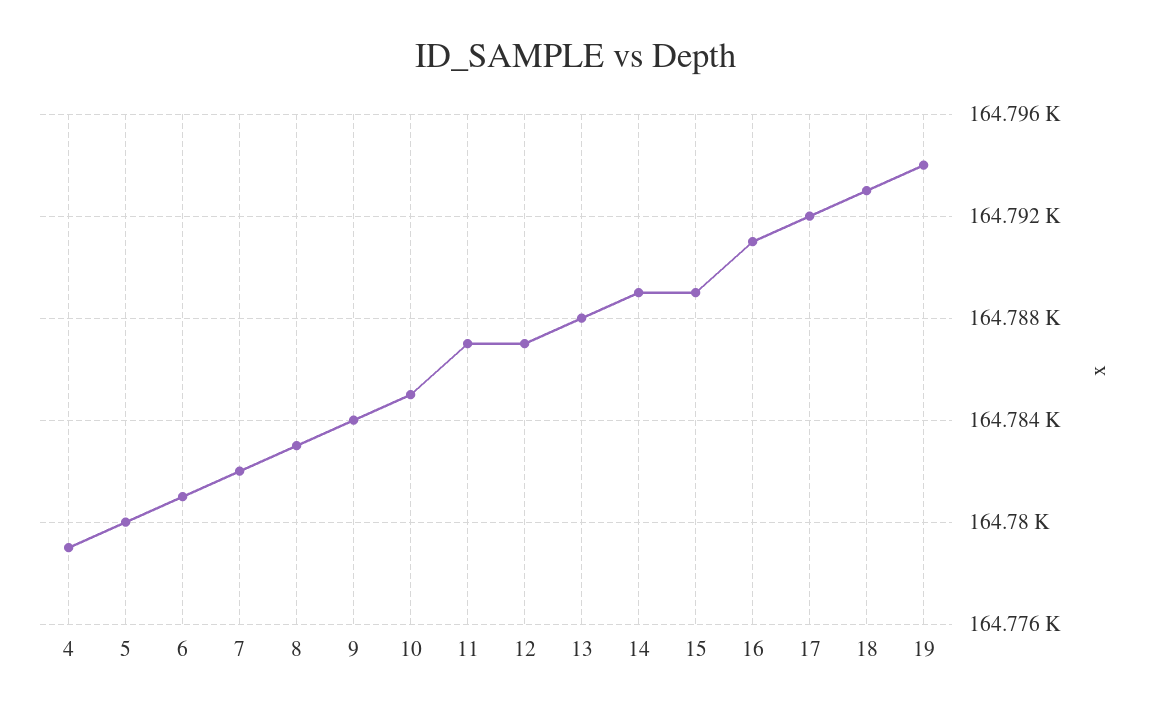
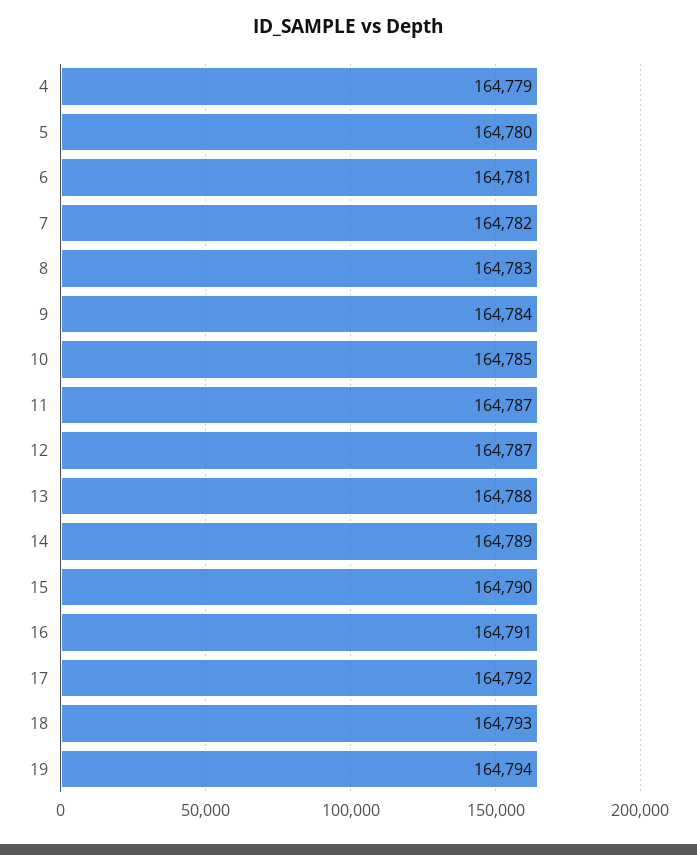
  {
    "4": 164779,
    "5": 164780,
    "6": 164781,
    "7": 164782,
    "8": 164783,
    "9": 164784,
    "10": 164785,
    "11": 164787,
    "12": 164787,
    "13": 164788,
    "14": 164789,
-   "15": 164789,
+   "15": 164790,
    "16": 164791,
    "17": 164792,
    "18": 164793,
    "19": 164794
  }

